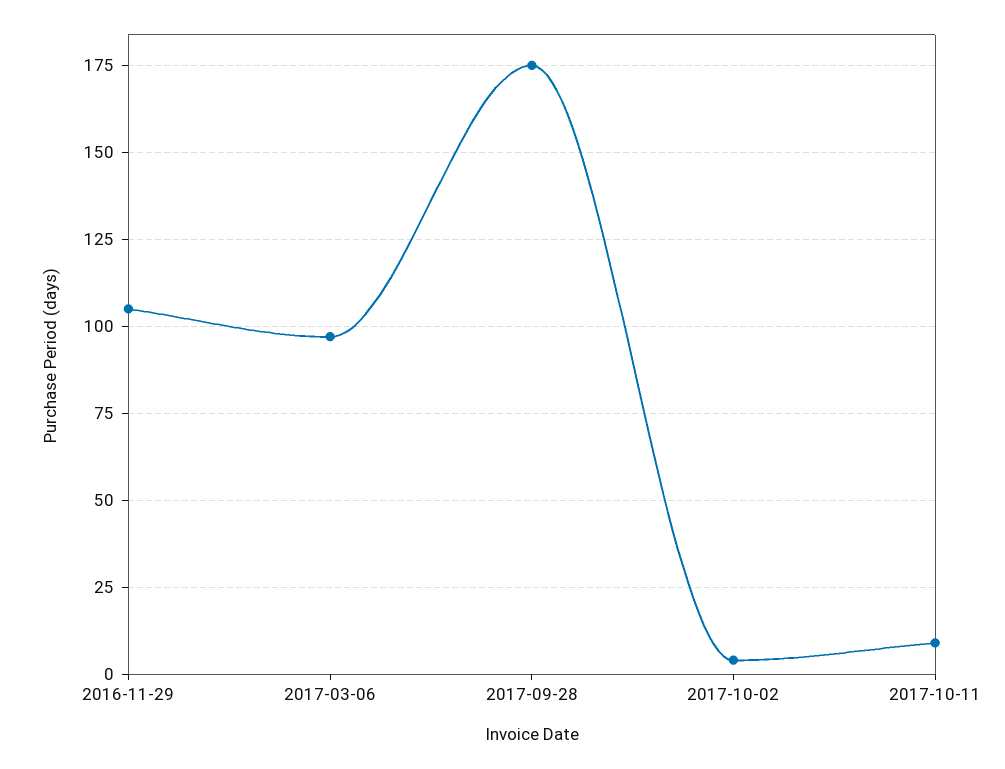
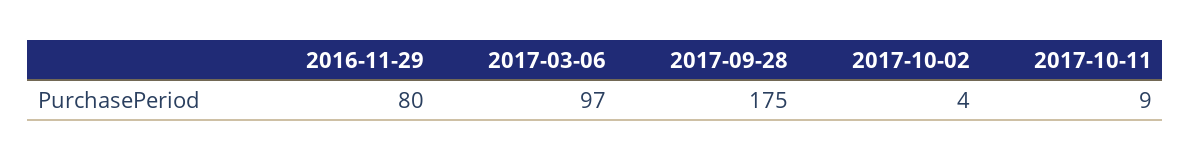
  {
-   "2016-11-29": 105,
+   "2016-11-29": 80,
    "2017-03-06": 97,
    "2017-09-28": 175,
    "2017-10-02": 4,
    "2017-10-11": 9
  }

